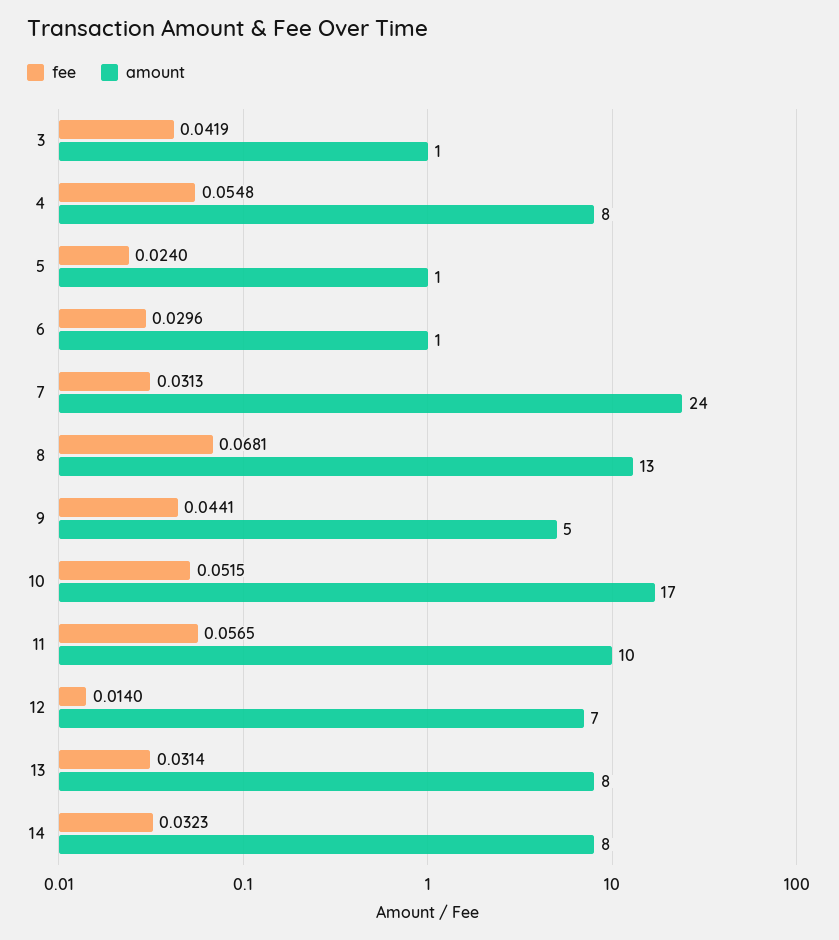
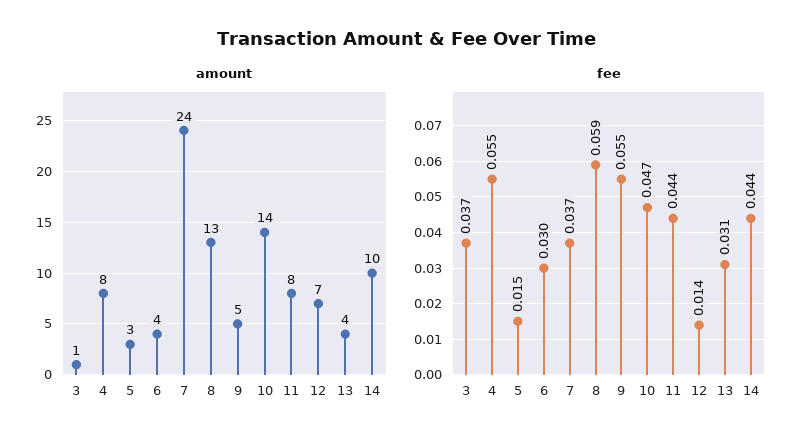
  {
    "fee": {
-     "3": 0.0419,
+     "3": 0.037,
      "4": 0.0548,
-     "5": 0.024,
+     "5": 0.015,
      "6": 0.0296,
-     "7": 0.0313,
+     "7": 0.037,
-     "8": 0.0681,
+     "8": 0.059,
-     "9": 0.0441,
+     "9": 0.055,
-     "10": 0.0515,
+     "10": 0.047,
-     "11": 0.0565,
+     "11": 0.044,
      "12": 0.014,
      "13": 0.0314,
-     "14": 0.0323
+     "14": 0.044
    },
    "amount": {
      "3": 1,
      "4": 8,
-     "5": 1,
+     "5": 3,
-     "6": 1,
+     "6": 4,
      "7": 24,
      "8": 13,
      "9": 5,
-     "10": 17,
+     "10": 14,
-     "11": 10,
+     "11": 8,
      "12": 7,
-     "13": 8,
+     "13": 4,
-     "14": 8
+     "14": 10
    }
  }

